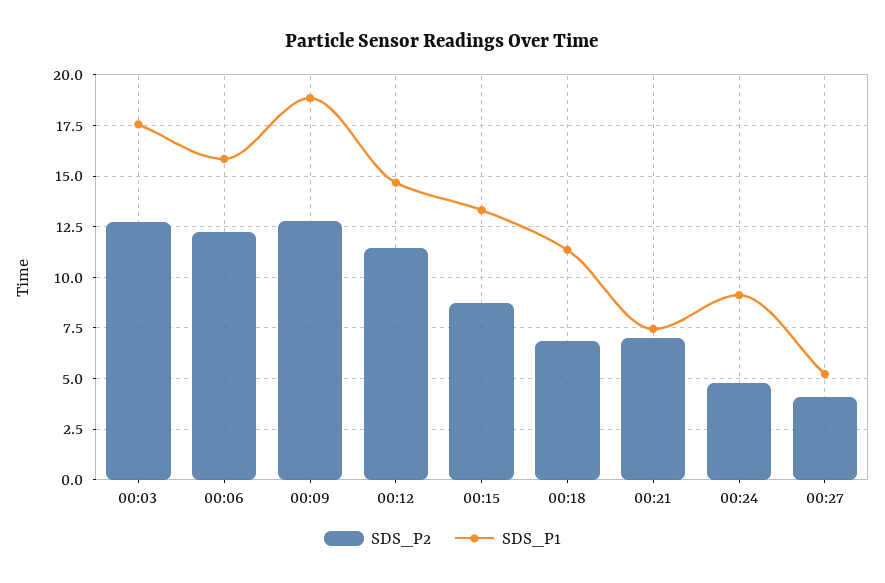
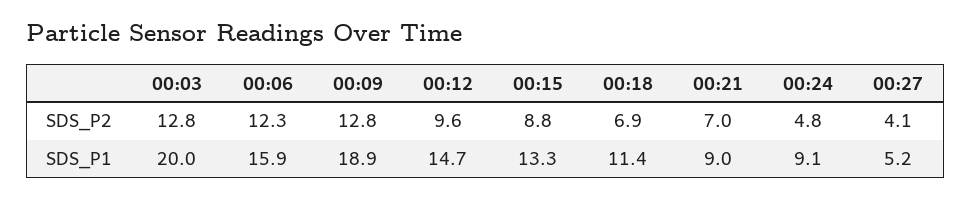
  {
    "SDS_P2": {
      "00:03": 12.8,
      "00:06": 12.3,
      "00:09": 12.8,
-     "00:12": 11.5,
+     "00:12": 9.6,
      "00:15": 8.8,
      "00:18": 6.9,
      "00:21": 7,
      "00:24": 4.8,
      "00:27": 4.1
    },
    "SDS_P1": {
-     "00:03": 17.5,
+     "00:03": 20,
      "00:06": 15.9,
      "00:09": 18.9,
      "00:12": 14.7,
      "00:15": 13.3,
      "00:18": 11.4,
-     "00:21": 7.5,
+     "00:21": 9,
      "00:24": 9.1,
      "00:27": 5.2
    }
  }

